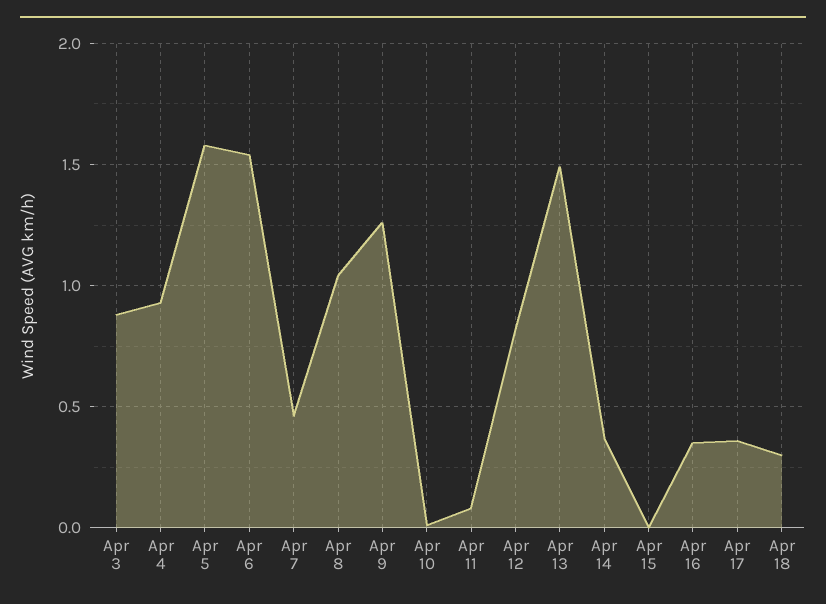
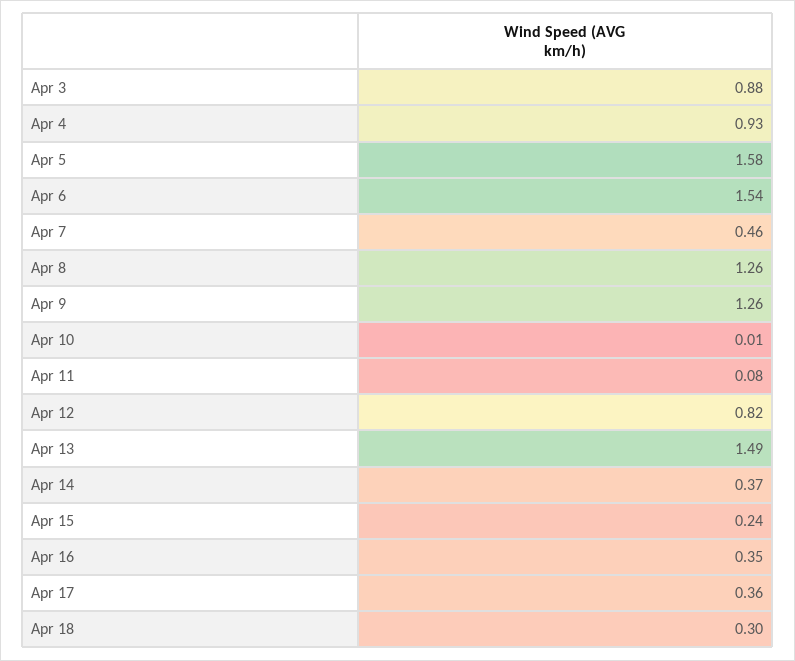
  {
    "Apr 3": 0.88,
    "Apr 4": 0.93,
    "Apr 5": 1.58,
    "Apr 6": 1.54,
    "Apr 7": 0.46,
-   "Apr 8": 1.05,
+   "Apr 8": 1.26,
    "Apr 9": 1.26,
    "Apr 10": 0.01,
    "Apr 11": 0.08,
    "Apr 12": 0.82,
    "Apr 13": 1.49,
    "Apr 14": 0.37,
-   "Apr 15": 0,
+   "Apr 15": 0.24,
    "Apr 16": 0.35,
    "Apr 17": 0.36,
    "Apr 18": 0.3
  }

